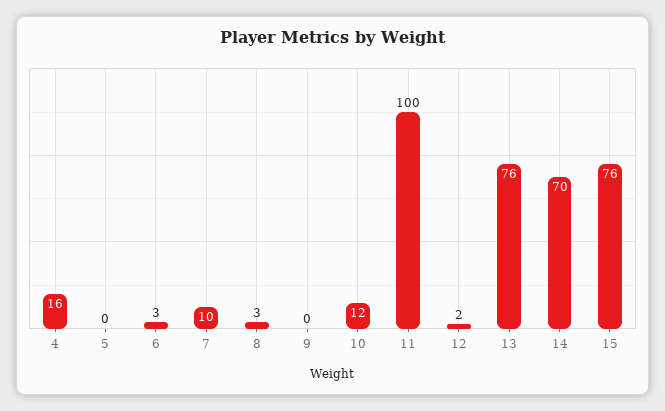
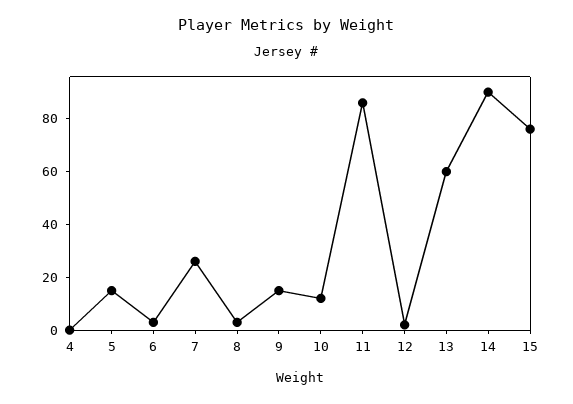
  {
-   "4": 16,
+   "4": 0,
-   "5": 0,
+   "5": 15,
    "6": 3,
-   "7": 10,
+   "7": 25,
    "8": 3,
-   "9": 0,
+   "9": 15,
    "10": 12,
-   "11": 100,
+   "11": 85,
    "12": 2,
-   "13": 76,
+   "13": 60,
-   "14": 70,
+   "14": 90,
    "15": 76
  }

